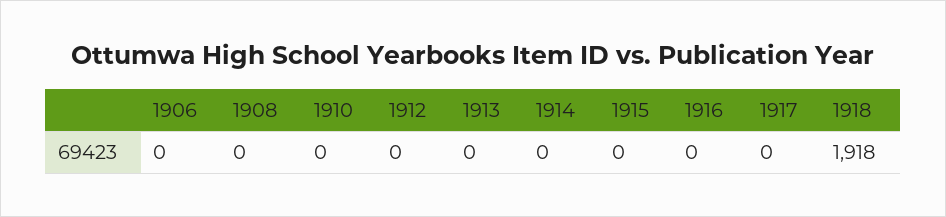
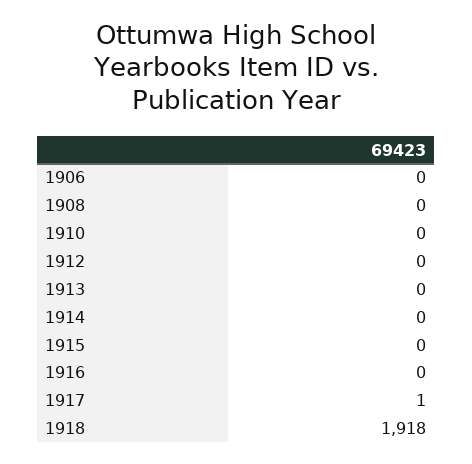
  {
    "1906": 0,
    "1908": 0,
    "1910": 0,
    "1912": 0,
    "1913": 0,
    "1914": 0,
    "1915": 0,
    "1916": 0,
-   "1917": 0,
+   "1917": 1,
    "1918": 1918
  }

